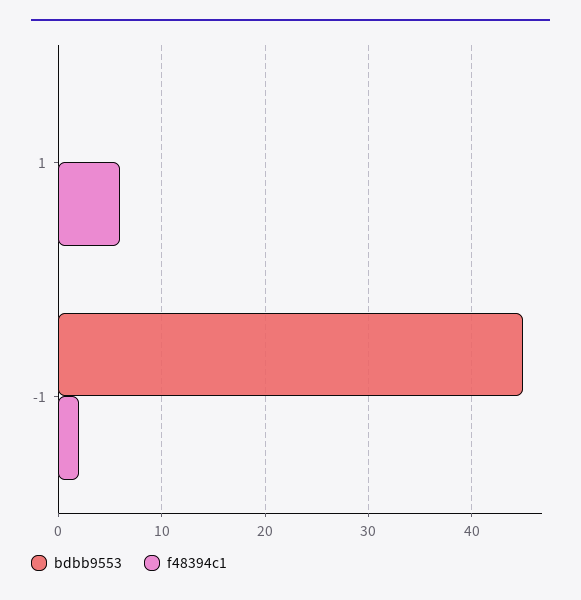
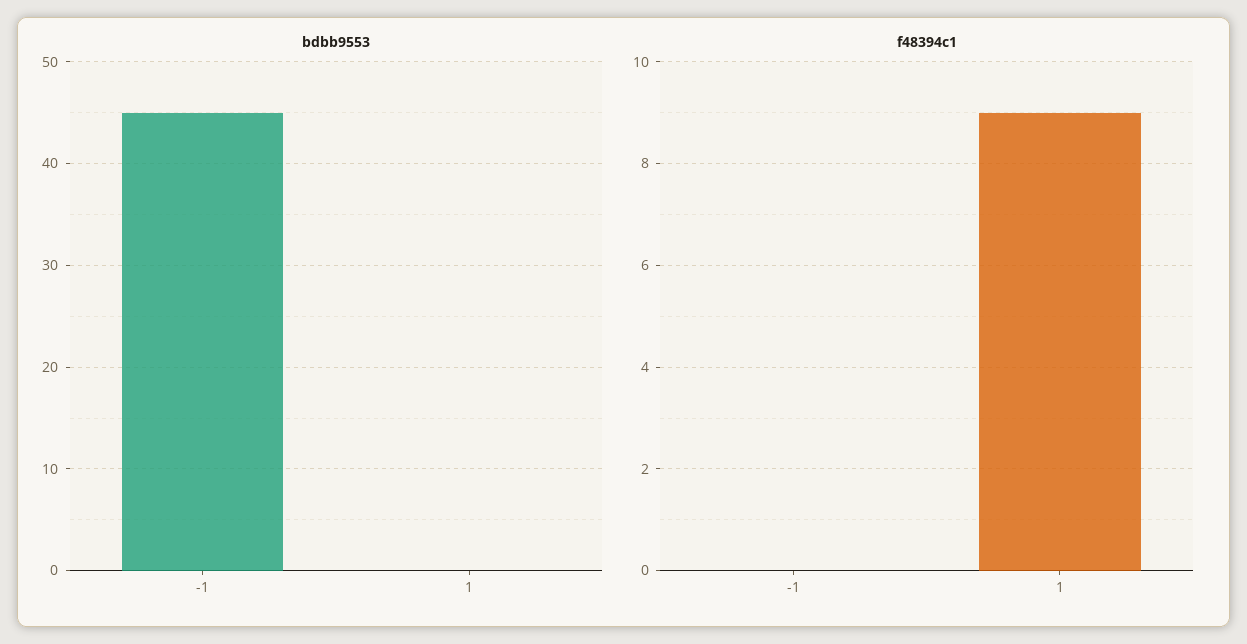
  {
    "bdbb9553": {
      "1": 0,
      "-1": 45
    },
    "f48394c1": {
-     "1": 6,
+     "1": 9,
-     "-1": 2
+     "-1": 0
    }
  }

